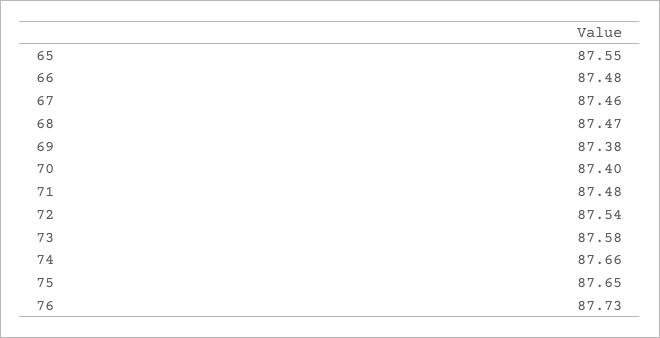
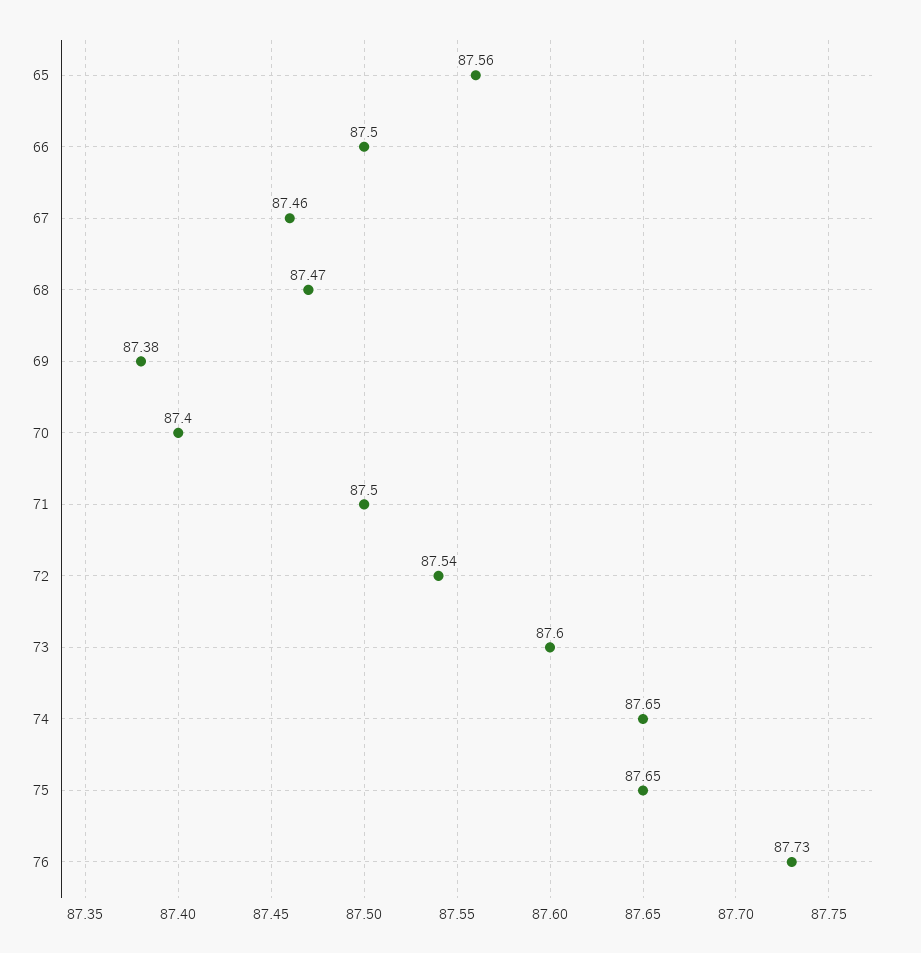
  {
-   "65": 87.55,
+   "65": 87.56,
-   "66": 87.48,
+   "66": 87.5,
    "67": 87.46,
    "68": 87.47,
    "69": 87.38,
    "70": 87.4,
-   "71": 87.48,
+   "71": 87.5,
    "72": 87.54,
-   "73": 87.58,
+   "73": 87.6,
-   "74": 87.66,
+   "74": 87.65,
    "75": 87.65,
    "76": 87.73
  }

